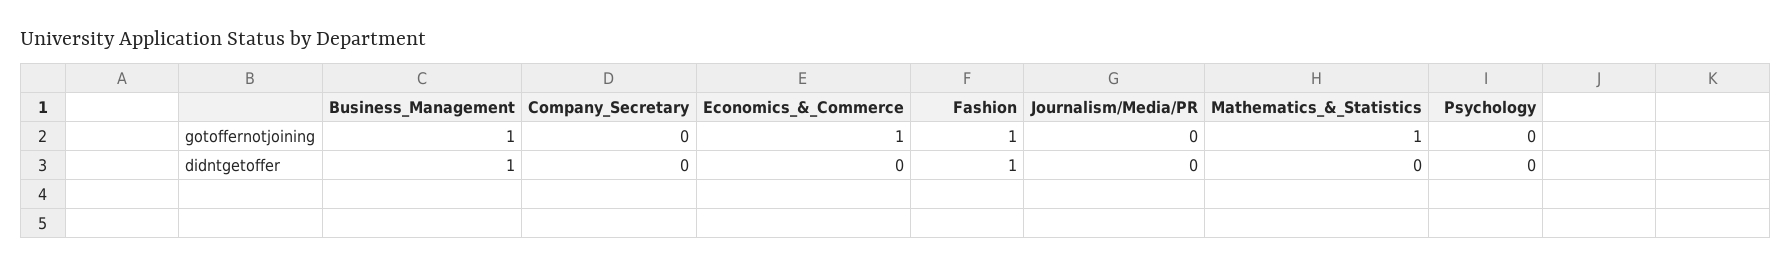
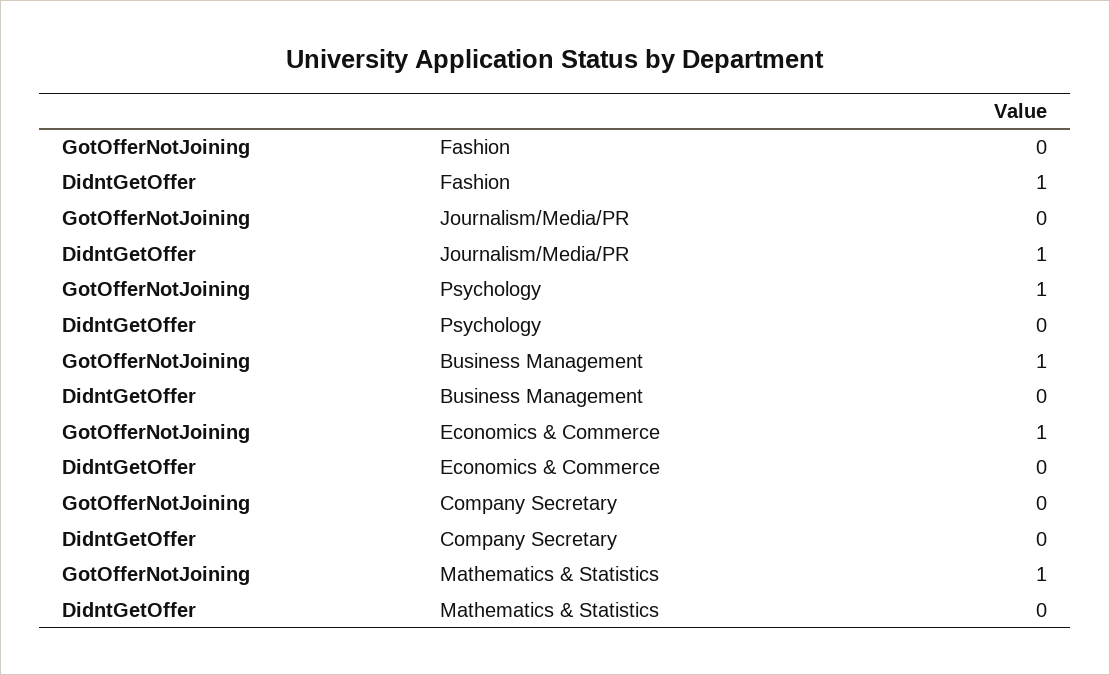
  {
    "Business_Management": {
      "gotoffernotjoining": 1,
-     "didntgetoffer": 1
+     "didntgetoffer": 0
    },
    "Company_Secretary": {
      "gotoffernotjoining": 0,
      "didntgetoffer": 0
    },
    "Economics_&_Commerce": {
      "gotoffernotjoining": 1,
      "didntgetoffer": 0
    },
    "Fashion": {
-     "gotoffernotjoining": 1,
+     "gotoffernotjoining": 0,
      "didntgetoffer": 1
    },
    "Journalism/Media/PR": {
      "gotoffernotjoining": 0,
-     "didntgetoffer": 0
+     "didntgetoffer": 1
    },
    "Mathematics_&_Statistics": {
      "gotoffernotjoining": 1,
      "didntgetoffer": 0
    },
    "Psychology": {
-     "gotoffernotjoining": 0,
+     "gotoffernotjoining": 1,
      "didntgetoffer": 0
    }
  }

